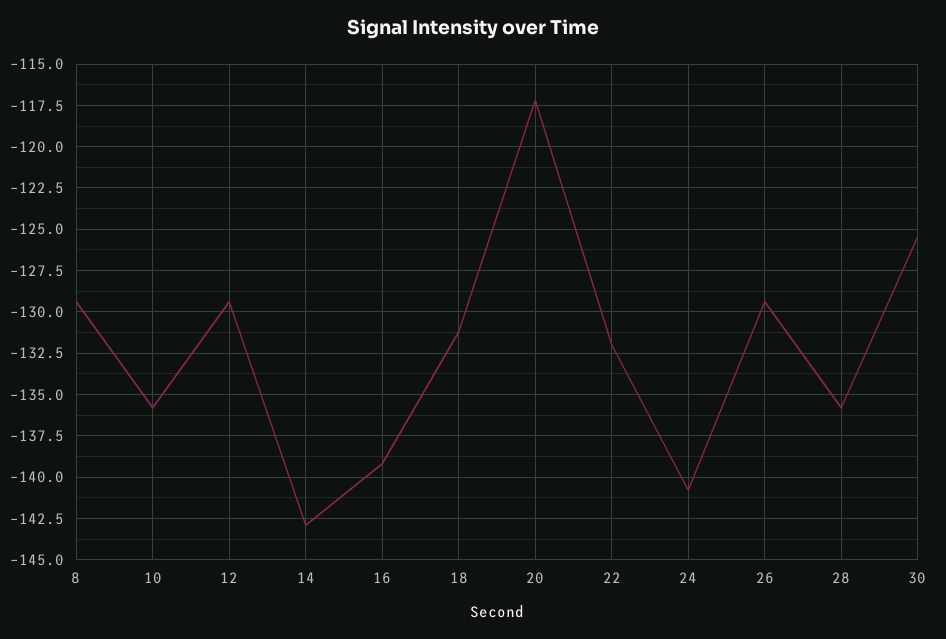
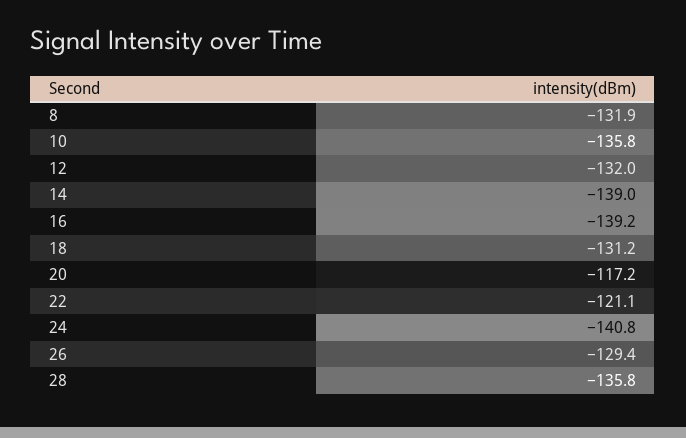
  {
-   "8": -129.5,
+   "8": -131.9,
    "10": -135.8,
-   "12": -129.5,
+   "12": -132,
-   "14": -143,
+   "14": -139,
    "16": -139.2,
    "18": -131.2,
    "20": -117.2,
-   "22": -132,
+   "22": -121.1,
    "24": -140.8,
    "26": -129.4,
-   "28": -135.8,
+   "28": -135.8
-   "30": -125.5
  }

